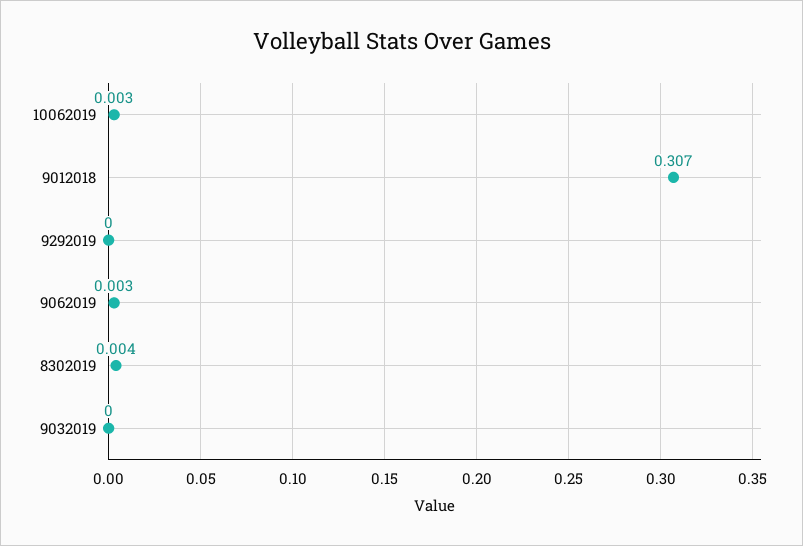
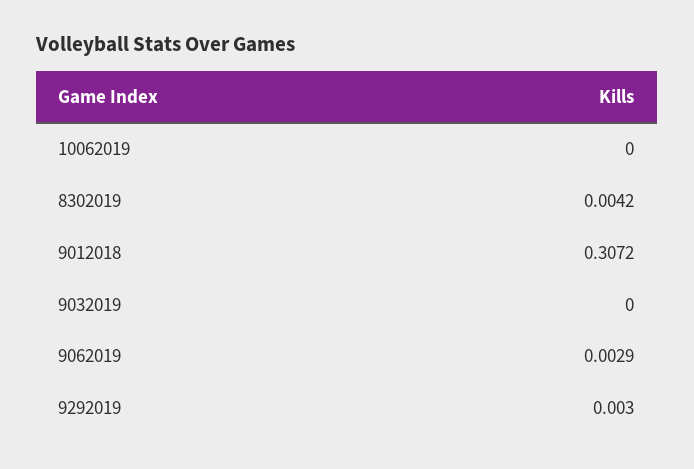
  {
-   "10062019": 0.003,
+   "10062019": 0,
    "9012018": 0.3072,
-   "9292019": 0,
+   "9292019": 0.003,
    "9062019": 0.0029,
    "8302019": 0.0042,
    "9032019": 0
  }

